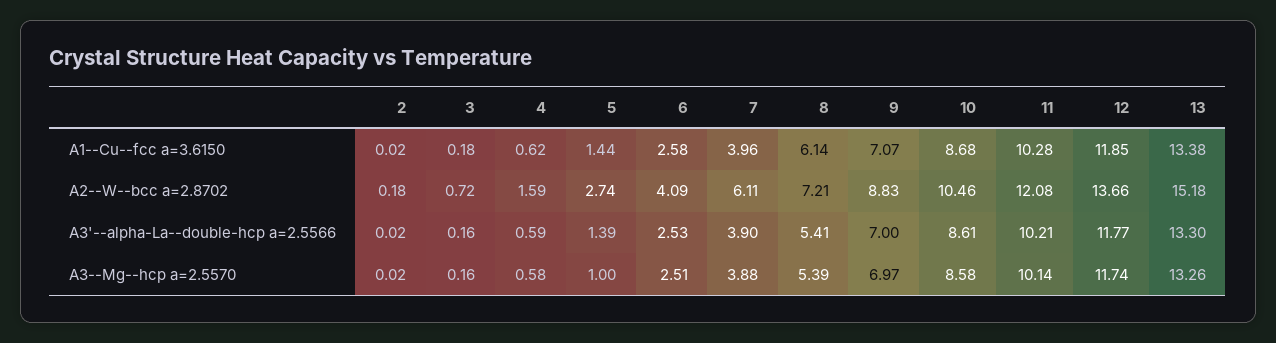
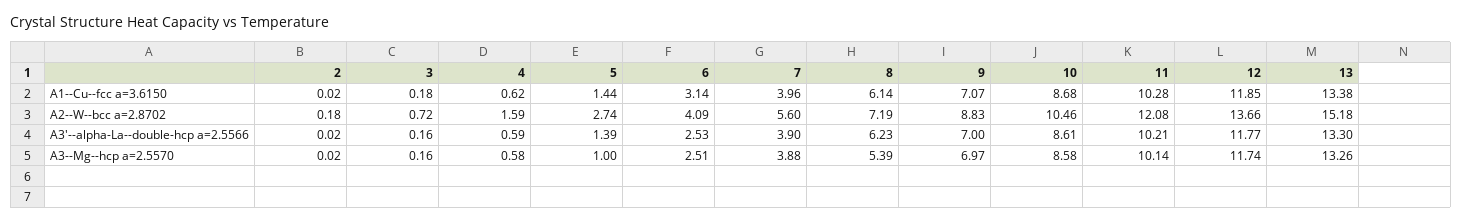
  {
    "2": {
      "A1--Cu--fcc a=3.6150": 0.02,
      "A2--W--bcc a=2.8702": 0.18,
      "A3'--alpha-La--double-hcp a=2.5566": 0.02,
      "A3--Mg--hcp a=2.5570": 0.02
    },
    "3": {
      "A1--Cu--fcc a=3.6150": 0.18,
      "A2--W--bcc a=2.8702": 0.72,
      "A3'--alpha-La--double-hcp a=2.5566": 0.16,
      "A3--Mg--hcp a=2.5570": 0.16
    },
    "4": {
      "A1--Cu--fcc a=3.6150": 0.62,
      "A2--W--bcc a=2.8702": 1.59,
      "A3'--alpha-La--double-hcp a=2.5566": 0.59,
      "A3--Mg--hcp a=2.5570": 0.58
    },
    "5": {
      "A1--Cu--fcc a=3.6150": 1.44,
      "A2--W--bcc a=2.8702": 2.74,
      "A3'--alpha-La--double-hcp a=2.5566": 1.39,
      "A3--Mg--hcp a=2.5570": 1
    },
    "6": {
-     "A1--Cu--fcc a=3.6150": 2.58,
+     "A1--Cu--fcc a=3.6150": 3.14,
      "A2--W--bcc a=2.8702": 4.09,
      "A3'--alpha-La--double-hcp a=2.5566": 2.53,
      "A3--Mg--hcp a=2.5570": 2.51
    },
    "7": {
      "A1--Cu--fcc a=3.6150": 3.96,
-     "A2--W--bcc a=2.8702": 6.11,
+     "A2--W--bcc a=2.8702": 5.6,
      "A3'--alpha-La--double-hcp a=2.5566": 3.9,
      "A3--Mg--hcp a=2.5570": 3.88
    },
    "8": {
      "A1--Cu--fcc a=3.6150": 6.14,
-     "A2--W--bcc a=2.8702": 7.21,
+     "A2--W--bcc a=2.8702": 7.19,
-     "A3'--alpha-La--double-hcp a=2.5566": 5.41,
+     "A3'--alpha-La--double-hcp a=2.5566": 6.23,
      "A3--Mg--hcp a=2.5570": 5.39
    },
    "9": {
      "A1--Cu--fcc a=3.6150": 7.07,
      "A2--W--bcc a=2.8702": 8.83,
      "A3'--alpha-La--double-hcp a=2.5566": 7,
      "A3--Mg--hcp a=2.5570": 6.97
    },
    "10": {
      "A1--Cu--fcc a=3.6150": 8.68,
      "A2--W--bcc a=2.8702": 10.46,
      "A3'--alpha-La--double-hcp a=2.5566": 8.61,
      "A3--Mg--hcp a=2.5570": 8.58
    },
    "11": {
      "A1--Cu--fcc a=3.6150": 10.28,
      "A2--W--bcc a=2.8702": 12.08,
      "A3'--alpha-La--double-hcp a=2.5566": 10.21,
      "A3--Mg--hcp a=2.5570": 10.14
    },
    "12": {
      "A1--Cu--fcc a=3.6150": 11.85,
      "A2--W--bcc a=2.8702": 13.66,
      "A3'--alpha-La--double-hcp a=2.5566": 11.77,
      "A3--Mg--hcp a=2.5570": 11.74
    },
    "13": {
      "A1--Cu--fcc a=3.6150": 13.38,
      "A2--W--bcc a=2.8702": 15.18,
      "A3'--alpha-La--double-hcp a=2.5566": 13.3,
      "A3--Mg--hcp a=2.5570": 13.26
    }
  }

